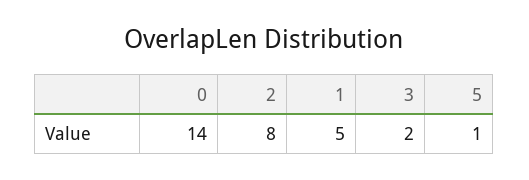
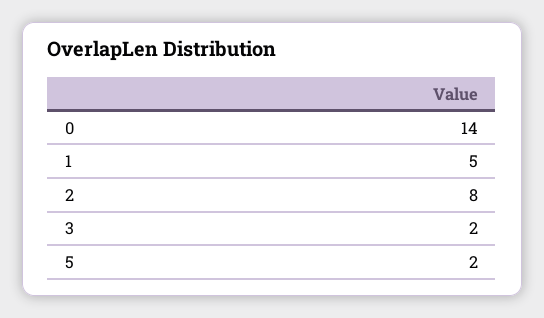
  {
    "0": 14,
    "2": 8,
    "1": 5,
    "3": 2,
-   "5": 1
+   "5": 2
  }

